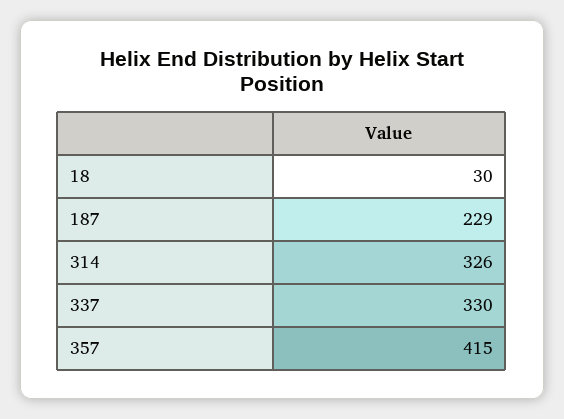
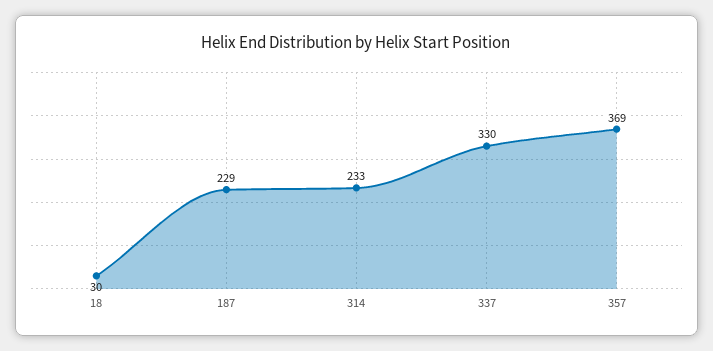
  {
    "18": 30,
    "187": 229,
-   "314": 326,
+   "314": 233,
    "337": 330,
-   "357": 415
+   "357": 369
  }

